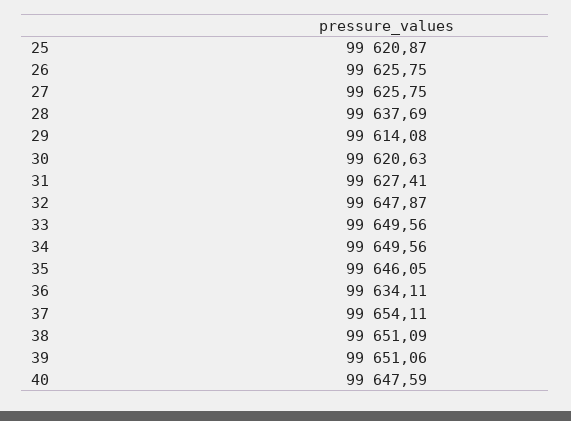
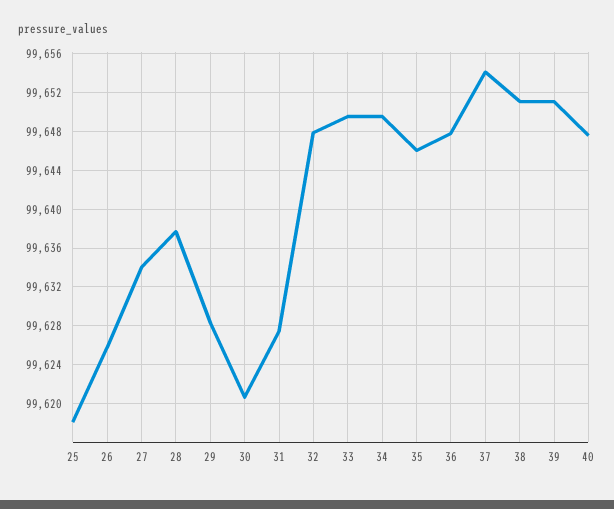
  {
-   "25": 99620.87,
+   "25": 99618,
    "26": 99625.75,
-   "27": 99625.75,
+   "27": 99634,
    "28": 99637.69,
-   "29": 99614.08,
+   "29": 99628,
    "30": 99620.63,
    "31": 99627.41,
    "32": 99647.87,
    "33": 99649.56,
    "34": 99649.56,
    "35": 99646.05,
-   "36": 99634.11,
+   "36": 99648,
    "37": 99654.11,
    "38": 99651.09,
    "39": 99651.06,
    "40": 99647.59
  }

